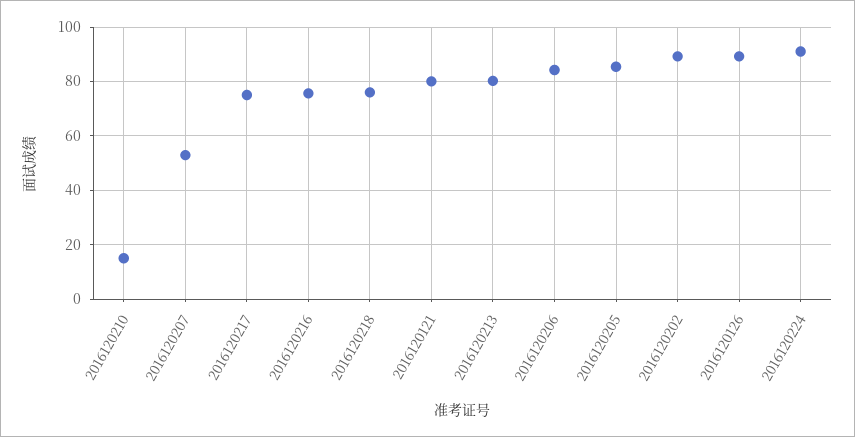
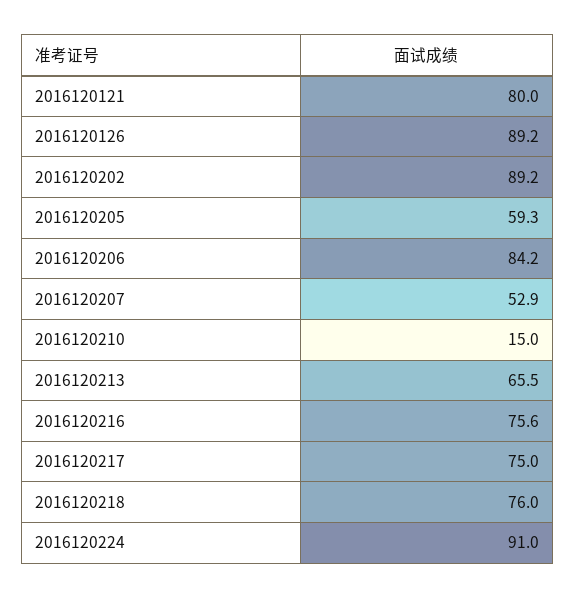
  {
    "2016120210": 15,
    "2016120207": 52.9,
    "2016120217": 75,
    "2016120216": 75.6,
    "2016120218": 76,
    "2016120121": 80,
-   "2016120213": 80,
+   "2016120213": 65.5,
    "2016120206": 84.2,
-   "2016120205": 85,
+   "2016120205": 59.3,
    "2016120202": 89.2,
    "2016120126": 89.2,
    "2016120224": 91
  }

